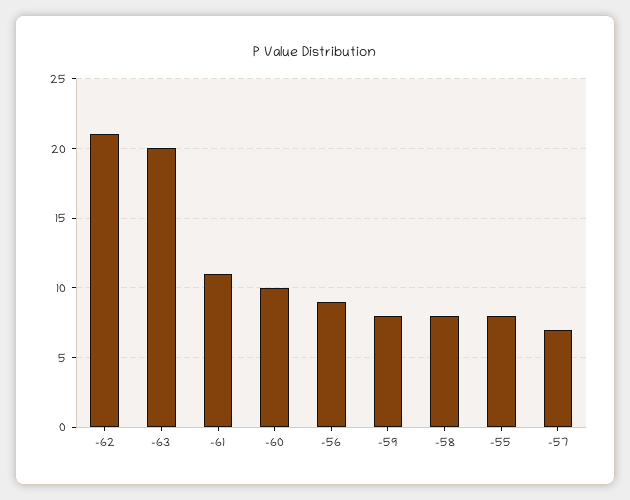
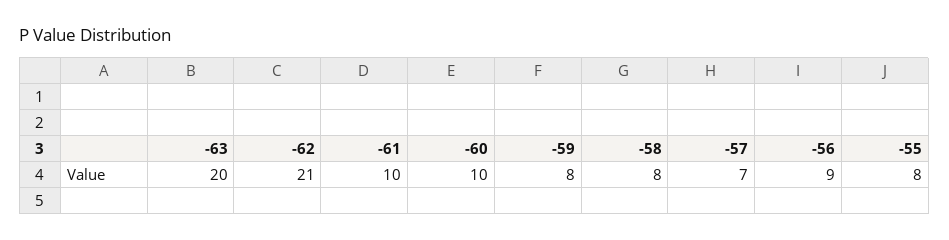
  {
    "-62": 21,
    "-63": 20,
-   "-61": 11,
+   "-61": 10,
    "-60": 10,
    "-56": 9,
    "-59": 8,
    "-58": 8,
    "-55": 8,
    "-57": 7
  }

